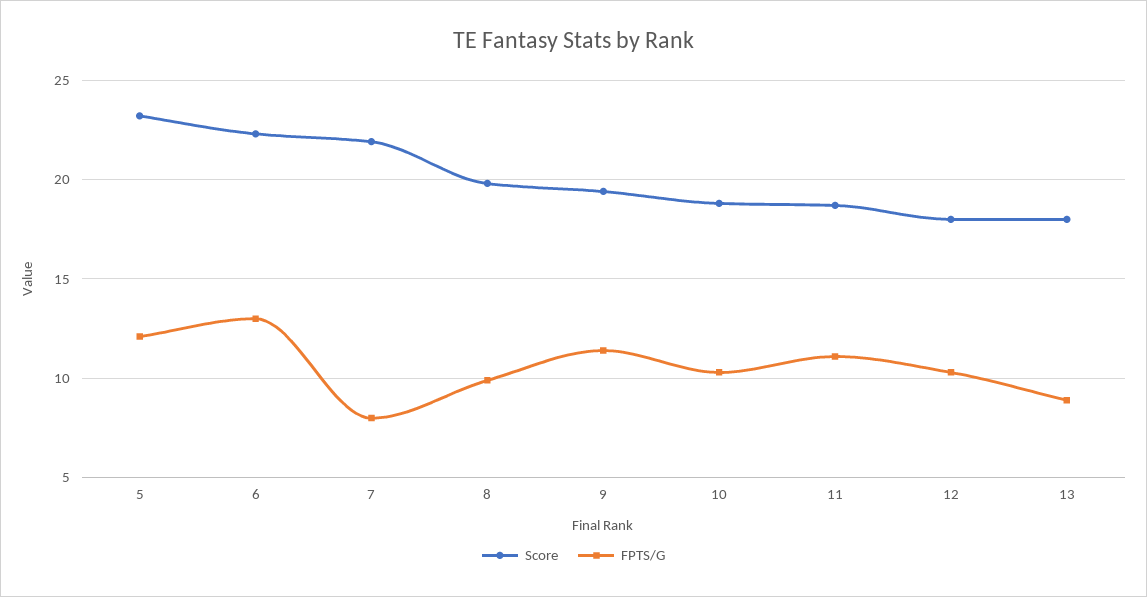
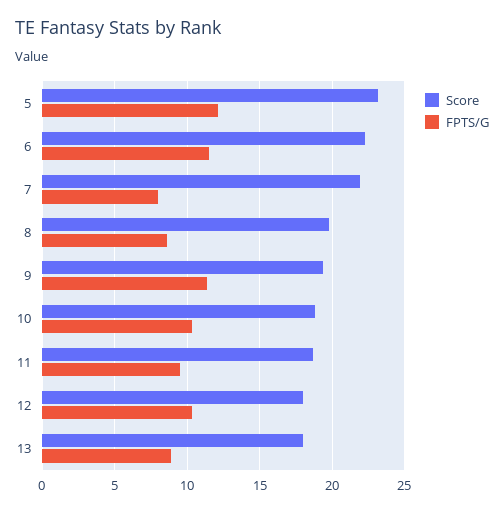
  {
    "Score": {
      "5": 23,
      "6": 22.5,
      "7": 22,
      "8": 20,
      "9": 19.5,
      "10": 19,
      "11": 18.5,
      "12": 18,
      "13": 18
    },
    "FPTS/G": {
      "5": 12,
-     "6": 13,
+     "6": 11.5,
      "7": 8,
-     "8": 10,
+     "8": 8.5,
      "9": 11.5,
      "10": 10.5,
-     "11": 11,
+     "11": 9.5,
      "12": 10.5,
      "13": 9
    }
  }

